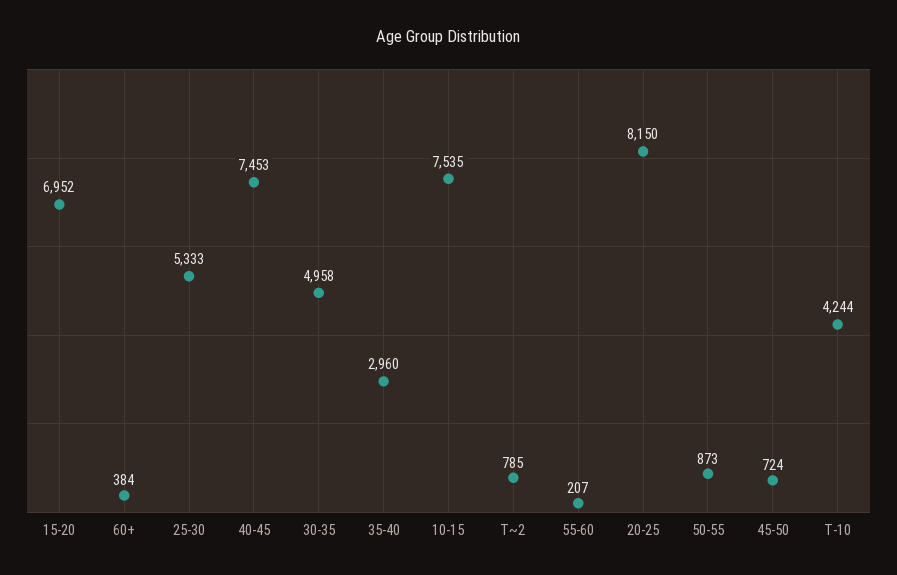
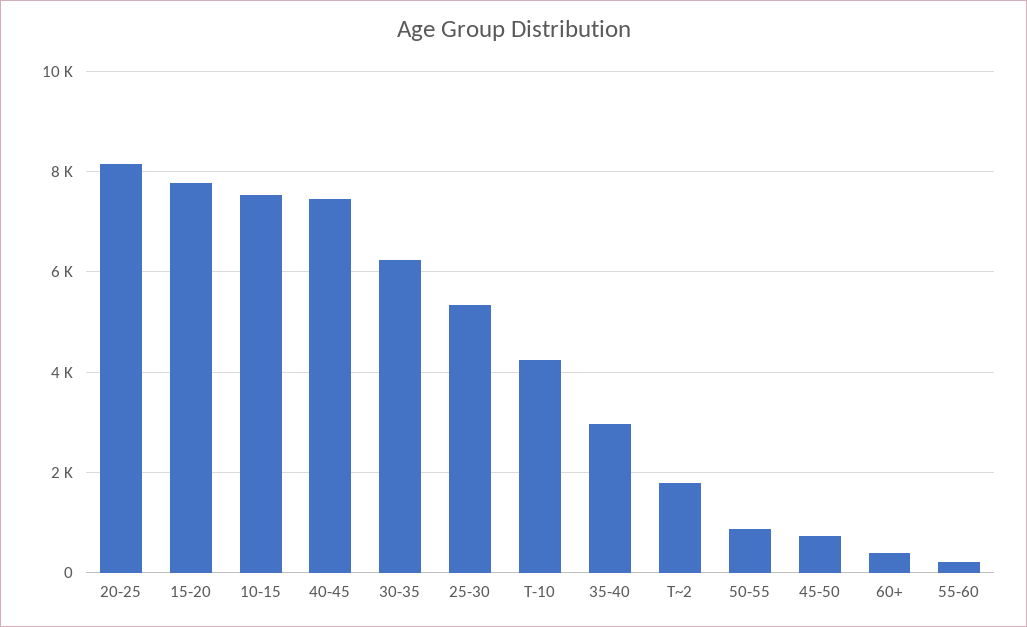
  {
-   "15-20": 6952,
+   "15-20": 7800,
    "60+": 384,
    "25-30": 5333,
    "40-45": 7453,
-   "30-35": 4958,
+   "30-35": 6200,
    "35-40": 2960,
    "10-15": 7535,
-   "T~2": 785,
+   "T~2": 1800,
    "55-60": 207,
    "20-25": 8150,
    "50-55": 873,
    "45-50": 724,
    "T-10": 4244
  }

